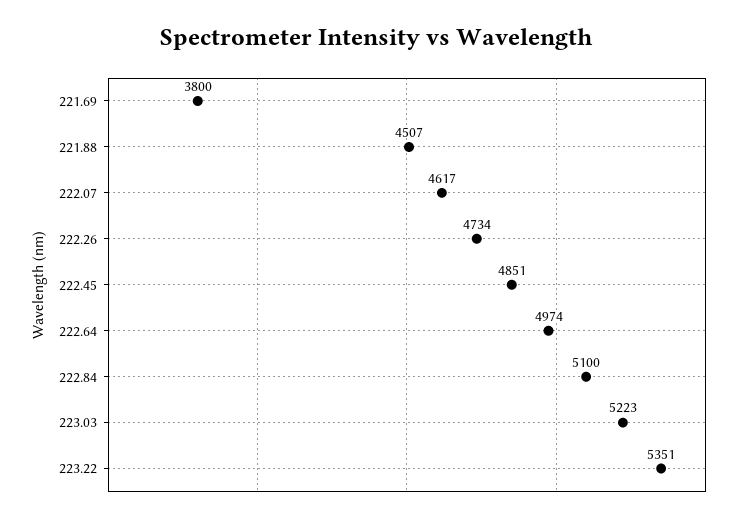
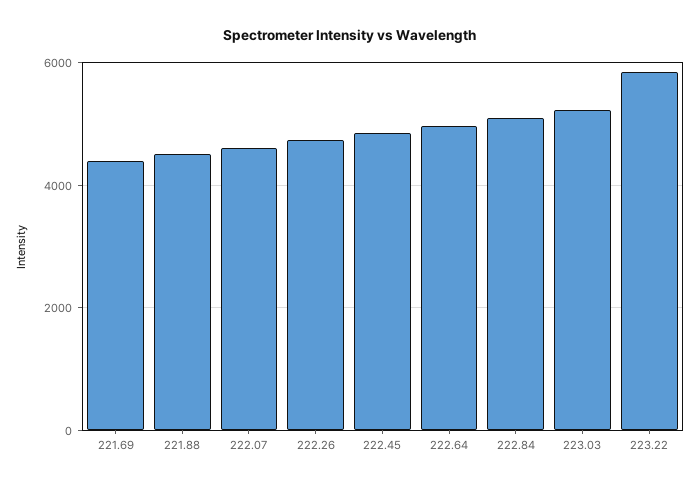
  {
-   "221.69": 3800,
+   "221.69": 4400,
    "221.88": 4507,
    "222.07": 4617,
    "222.26": 4734,
    "222.45": 4851,
    "222.64": 4974,
    "222.84": 5100,
    "223.03": 5223,
-   "223.22": 5351
+   "223.22": 5800
  }

